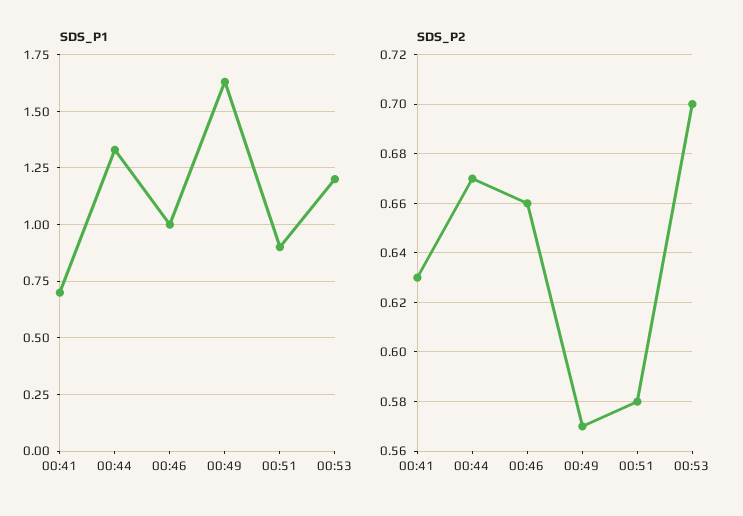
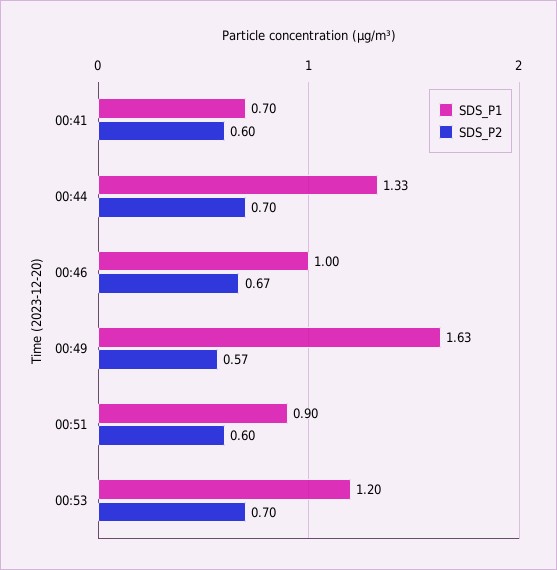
  {
    "SDS_P1": {
      "00:41": 0.7,
      "00:44": 1.33,
      "00:46": 1,
      "00:49": 1.63,
      "00:51": 0.9,
      "00:53": 1.2
    },
    "SDS_P2": {
-     "00:41": 0.63,
+     "00:41": 0.6,
-     "00:44": 0.67,
+     "00:44": 0.7,
-     "00:46": 0.66,
+     "00:46": 0.67,
      "00:49": 0.57,
-     "00:51": 0.58,
+     "00:51": 0.6,
      "00:53": 0.7
    }
  }

